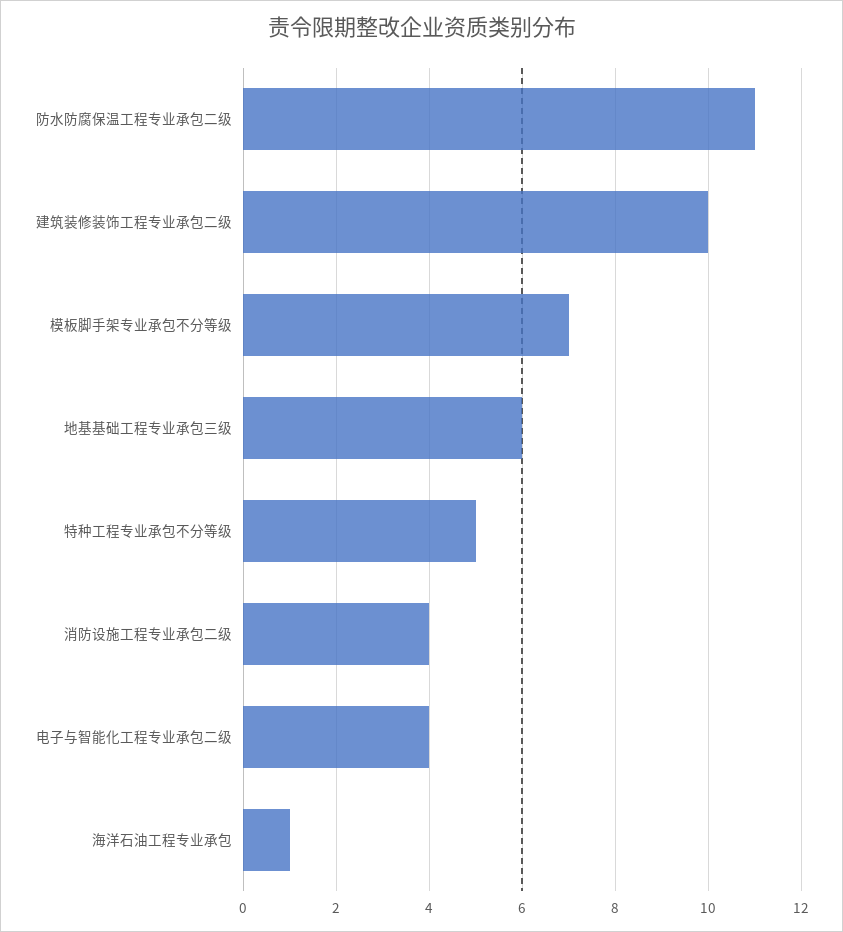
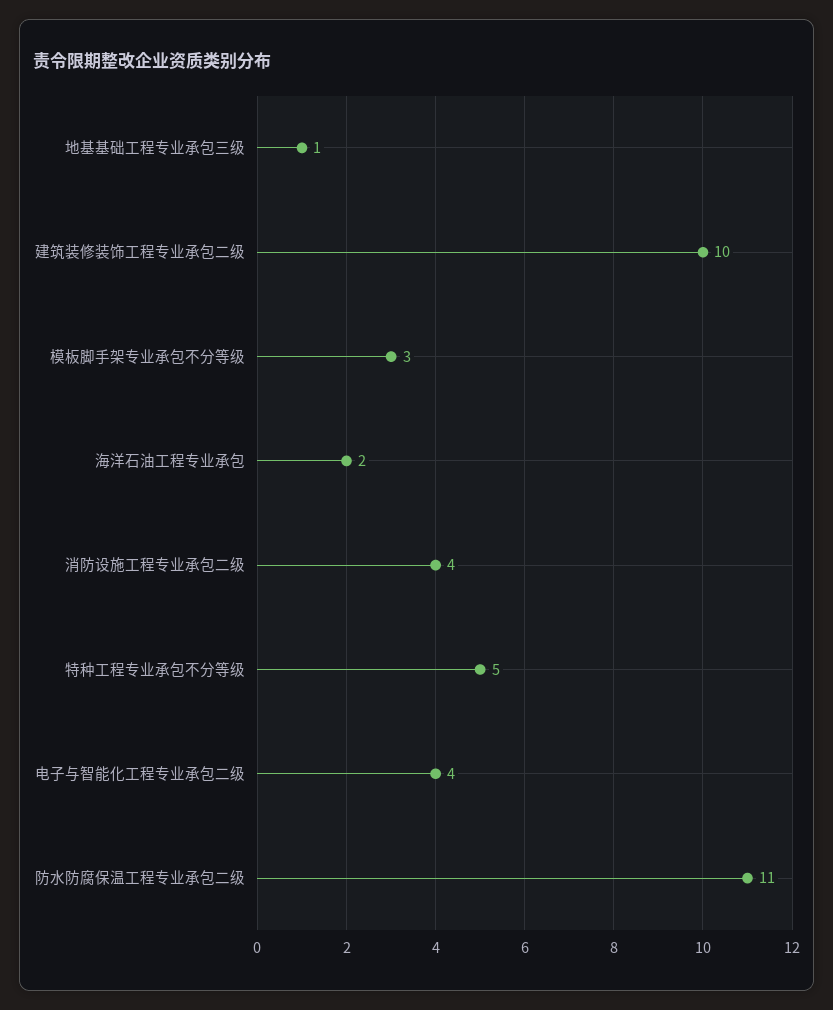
  {
    "防水防腐保温工程专业承包二级": 11,
    "建筑装修装饰工程专业承包二级": 10,
-   "模板脚手架专业承包不分等级": 7,
+   "模板脚手架专业承包不分等级": 3,
-   "地基基础工程专业承包三级": 6,
+   "地基基础工程专业承包三级": 1,
    "特种工程专业承包不分等级": 5,
    "消防设施工程专业承包二级": 4,
    "电子与智能化工程专业承包二级": 4,
-   "海洋石油工程专业承包": 1
+   "海洋石油工程专业承包": 2
  }

